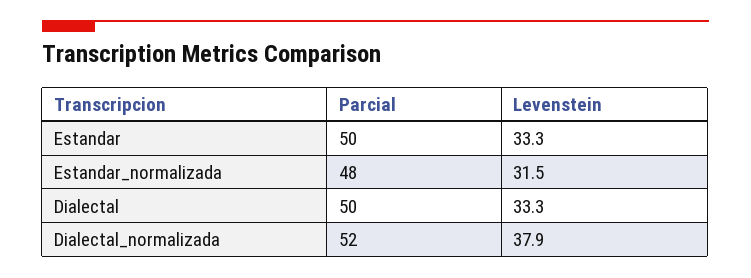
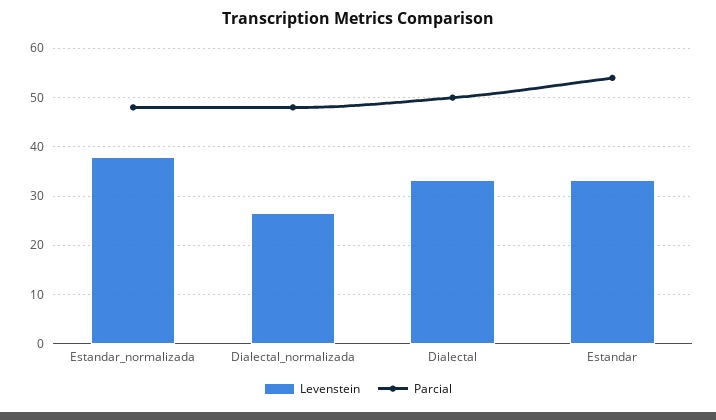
  {
    "Parcial": {
-     "Estandar": 50,
+     "Estandar": 54,
      "Estandar_normalizada": 48,
      "Dialectal": 50,
-     "Dialectal_normalizada": 52
+     "Dialectal_normalizada": 48
    },
    "Levenstein": {
      "Estandar": 33.3,
-     "Estandar_normalizada": 31.5,
+     "Estandar_normalizada": 38,
      "Dialectal": 33.3,
-     "Dialectal_normalizada": 37.9
+     "Dialectal_normalizada": 26
    }
  }

